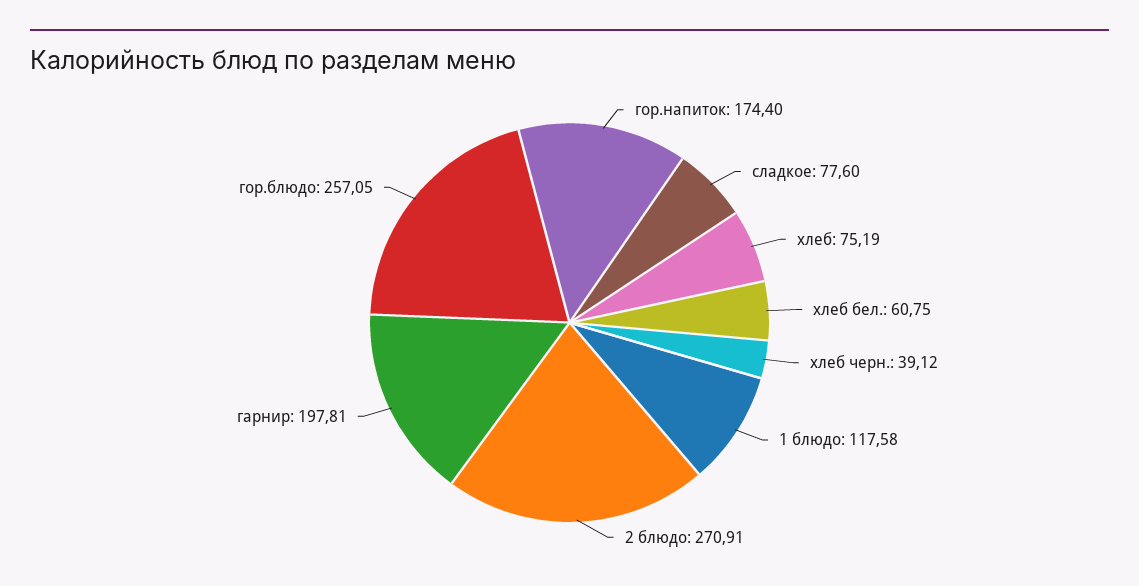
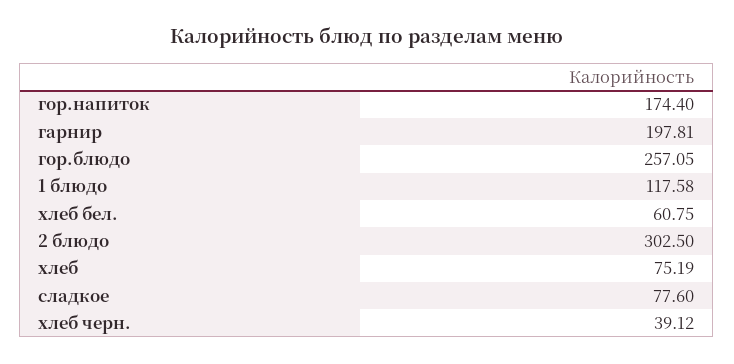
  {
    "гор.напиток": 174.4,
    "сладкое": 77.6,
    "хлеб": 75.19,
    "хлеб бел.": 60.75,
    "хлеб черн.": 39.12,
    "1 блюдо": 117.58,
-   "2 блюдо": 270.91,
+   "2 блюдо": 302.5,
    "гарнир": 197.81,
    "гор.блюдо": 257.05
  }

